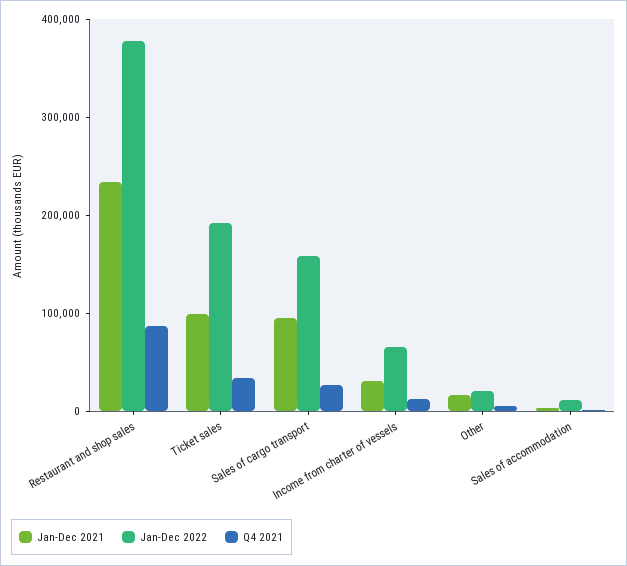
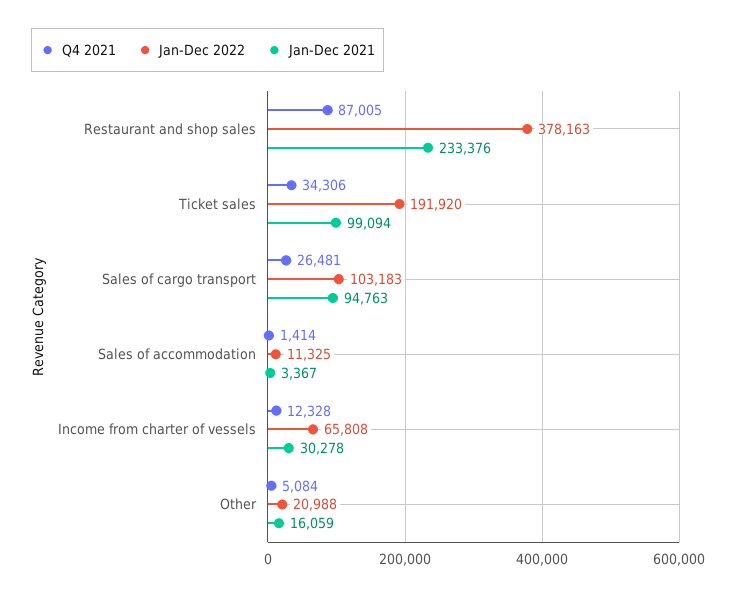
  {
    "Jan-Dec 2021": {
      "Restaurant and shop sales": 233376,
      "Ticket sales": 99094,
      "Sales of cargo transport": 94763,
      "Income from charter of vessels": 30278,
      "Other": 16059,
      "Sales of accommodation": 3367
    },
    "Jan-Dec 2022": {
      "Restaurant and shop sales": 378163,
      "Ticket sales": 191920,
-     "Sales of cargo transport": 160000,
+     "Sales of cargo transport": 103183,
      "Income from charter of vessels": 65808,
      "Other": 20988,
      "Sales of accommodation": 11325
    },
    "Q4 2021": {
      "Restaurant and shop sales": 87005,
      "Ticket sales": 34306,
      "Sales of cargo transport": 26481,
      "Income from charter of vessels": 12328,
      "Other": 5084,
      "Sales of accommodation": 1414
    }
  }

